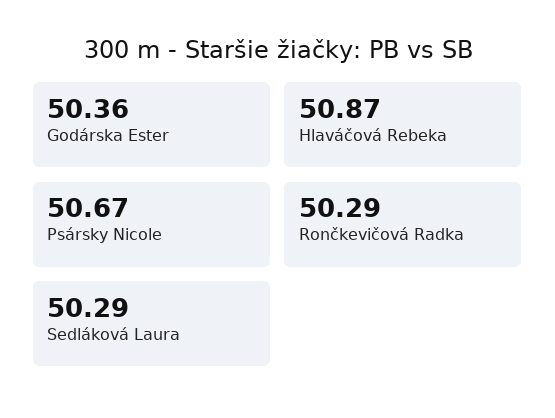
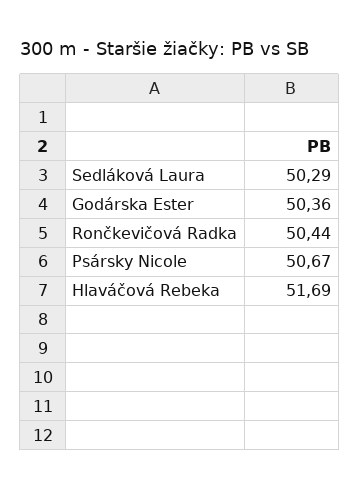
  {
    "Godárska Ester": 50.36,
-   "Hlaváčová Rebeka": 50.87,
+   "Hlaváčová Rebeka": 51.69,
    "Psársky Nicole": 50.67,
-   "Rončkevičová Radka": 50.29,
+   "Rončkevičová Radka": 50.44,
    "Sedláková Laura": 50.29
  }

